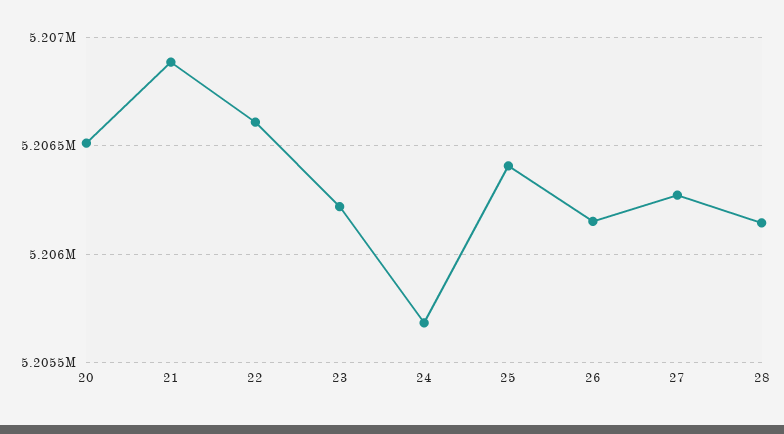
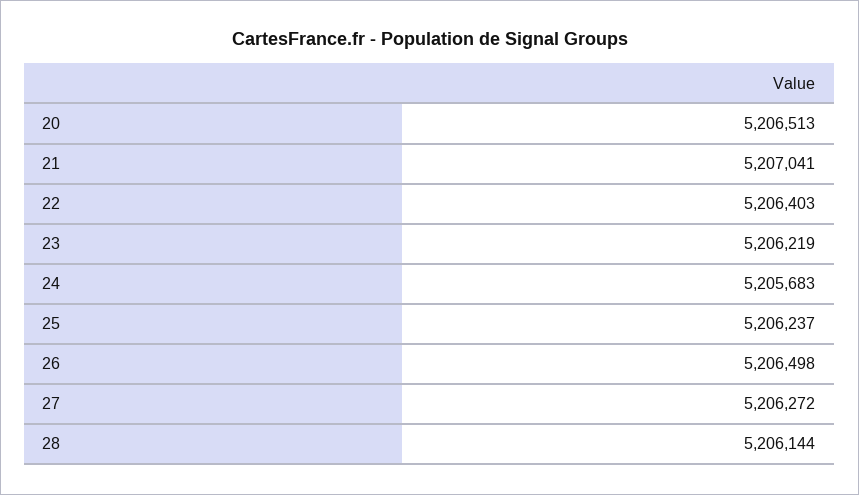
  {
    "20": 5206513,
-   "21": 5206900,
+   "21": 5207041,
-   "22": 5206600,
+   "22": 5206403,
    "23": 5206219,
    "24": 5205683,
-   "25": 5206400,
+   "25": 5206237,
-   "26": 5206150,
+   "26": 5206498,
    "27": 5206272,
    "28": 5206144
  }

